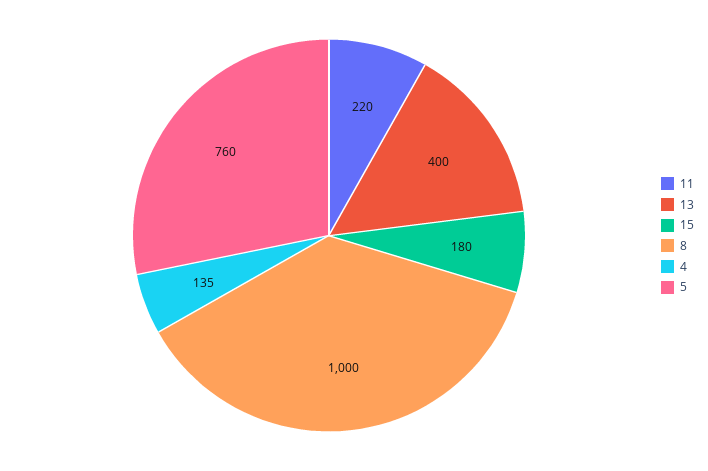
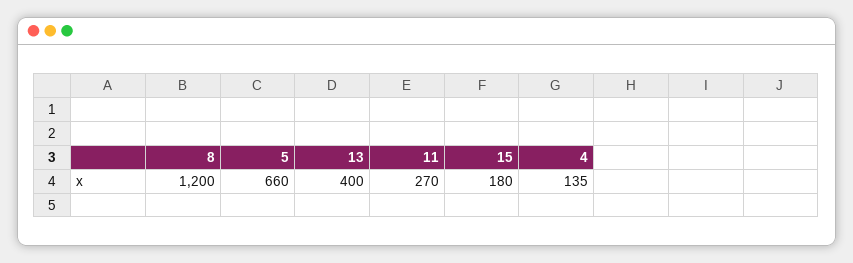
  {
-   "11": 220,
+   "11": 270,
    "13": 400,
    "15": 180,
-   "8": 1000,
+   "8": 1200,
    "4": 135,
-   "5": 760
+   "5": 660
  }

